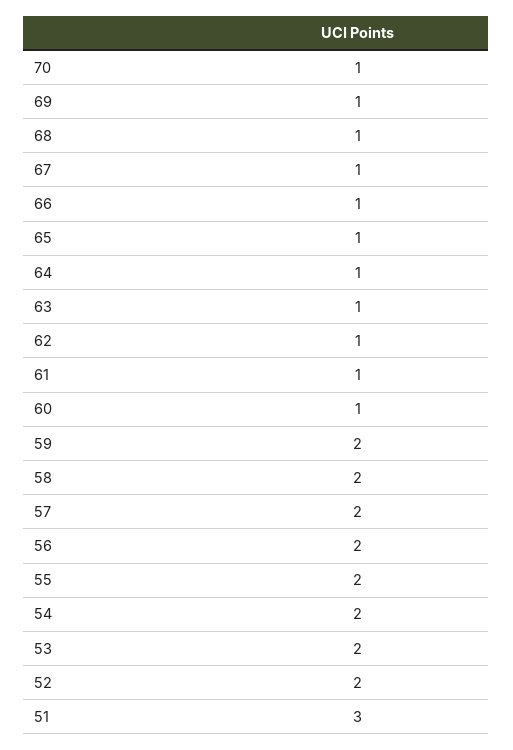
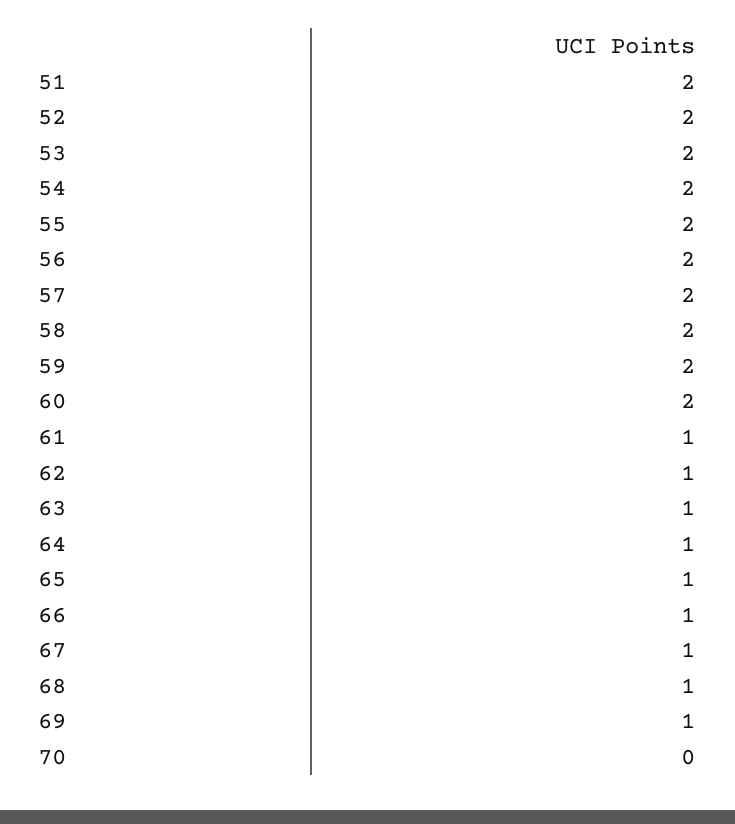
  {
-   "70": 1,
+   "70": 0,
    "69": 1,
    "68": 1,
    "67": 1,
    "66": 1,
    "65": 1,
    "64": 1,
    "63": 1,
    "62": 1,
    "61": 1,
-   "60": 1,
+   "60": 2,
    "59": 2,
    "58": 2,
    "57": 2,
    "56": 2,
    "55": 2,
    "54": 2,
    "53": 2,
    "52": 2,
-   "51": 3
+   "51": 2
  }

